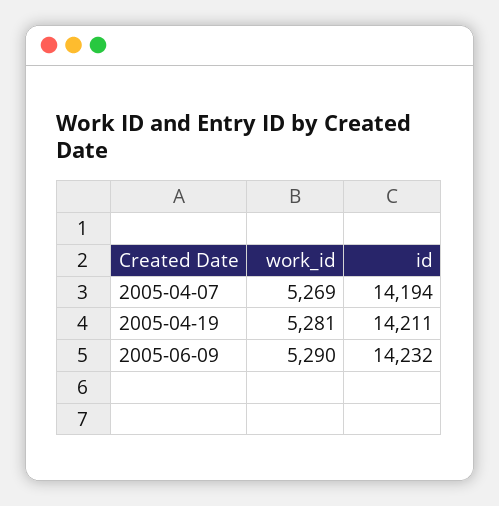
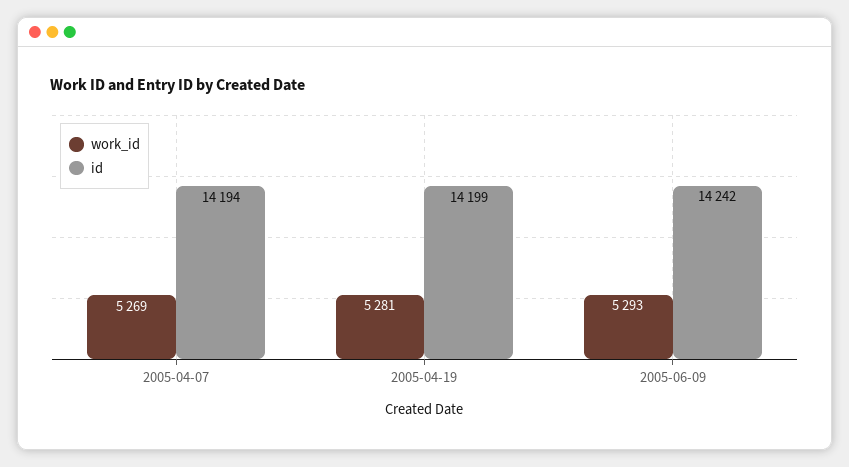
  {
    "work_id": {
      "2005-04-07": 5269,
      "2005-04-19": 5281,
-     "2005-06-09": 5290
+     "2005-06-09": 5293
    },
    "id": {
      "2005-04-07": 14194,
-     "2005-04-19": 14211,
+     "2005-04-19": 14199,
-     "2005-06-09": 14232
+     "2005-06-09": 14242
    }
  }

